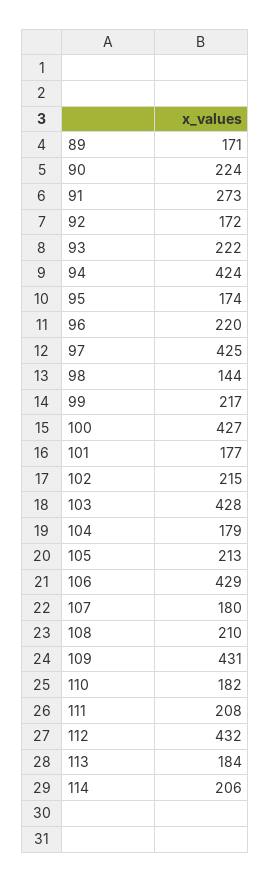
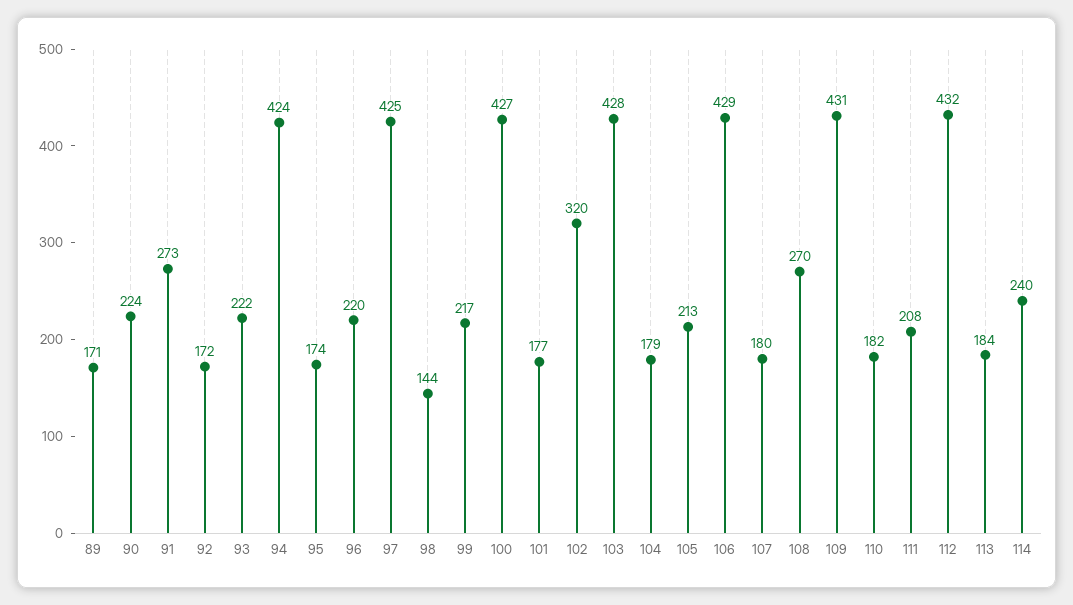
  {
    "89": 171,
    "90": 224,
    "91": 273,
    "92": 172,
    "93": 222,
    "94": 424,
    "95": 174,
    "96": 220,
    "97": 425,
    "98": 144,
    "99": 217,
    "100": 427,
    "101": 177,
-   "102": 215,
+   "102": 320,
    "103": 428,
    "104": 179,
    "105": 213,
    "106": 429,
    "107": 180,
-   "108": 210,
+   "108": 270,
    "109": 431,
    "110": 182,
    "111": 208,
    "112": 432,
    "113": 184,
-   "114": 206
+   "114": 240
  }

